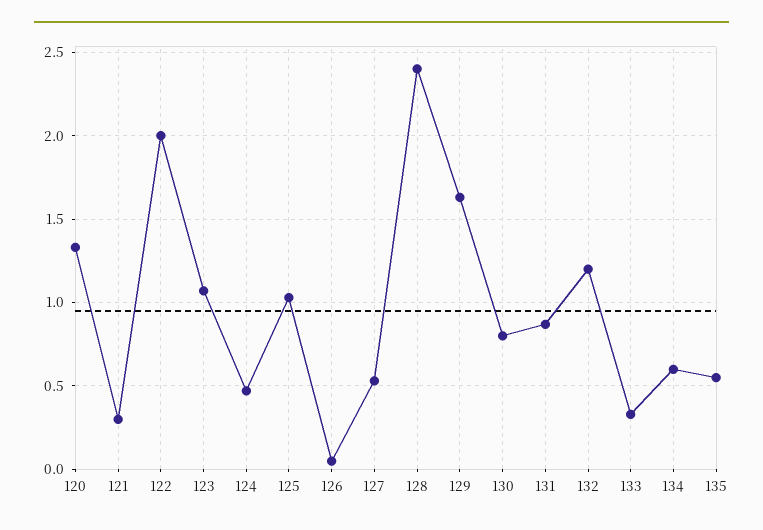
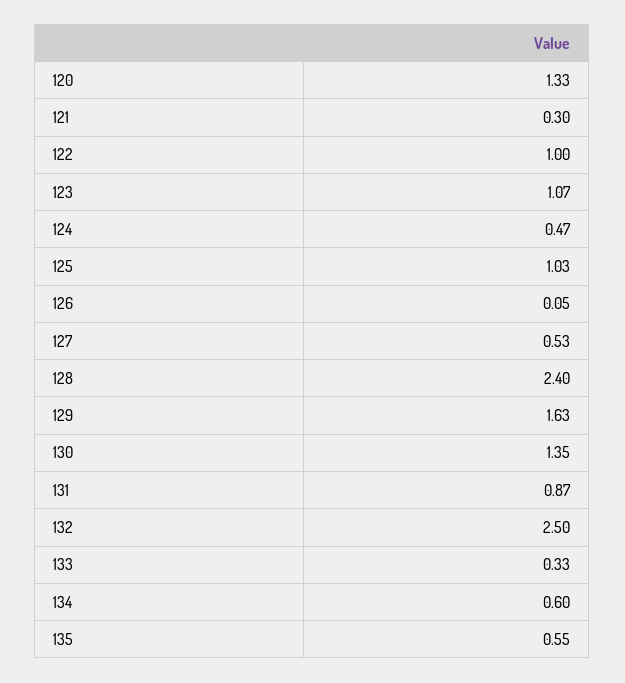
  {
    "120": 1.33,
    "121": 0.3,
-   "122": 2,
+   "122": 1,
    "123": 1.07,
    "124": 0.47,
    "125": 1.03,
    "126": 0.05,
    "127": 0.53,
    "128": 2.4,
    "129": 1.63,
-   "130": 0.8,
+   "130": 1.35,
    "131": 0.87,
-   "132": 1.2,
+   "132": 2.5,
    "133": 0.33,
    "134": 0.6,
    "135": 0.55
  }

